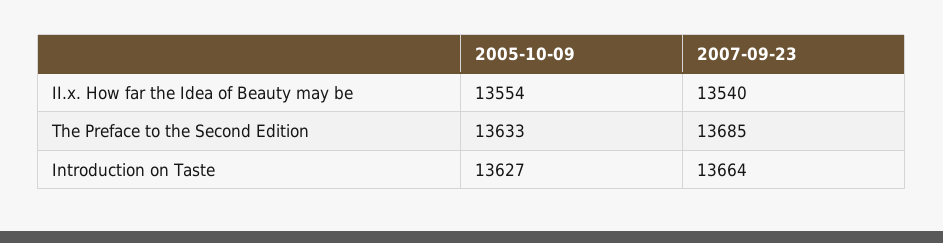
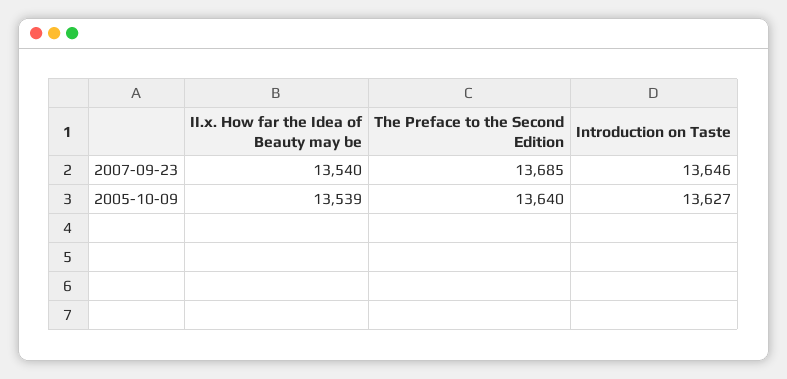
  {
    "2005-10-09": {
-     "II.x. How far the Idea of Beauty may be": 13554,
+     "II.x. How far the Idea of Beauty may be": 13539,
-     "The Preface to the Second Edition": 13633,
+     "The Preface to the Second Edition": 13640,
      "Introduction on Taste": 13627
    },
    "2007-09-23": {
      "II.x. How far the Idea of Beauty may be": 13540,
      "The Preface to the Second Edition": 13685,
-     "Introduction on Taste": 13664
+     "Introduction on Taste": 13646
    }
  }

